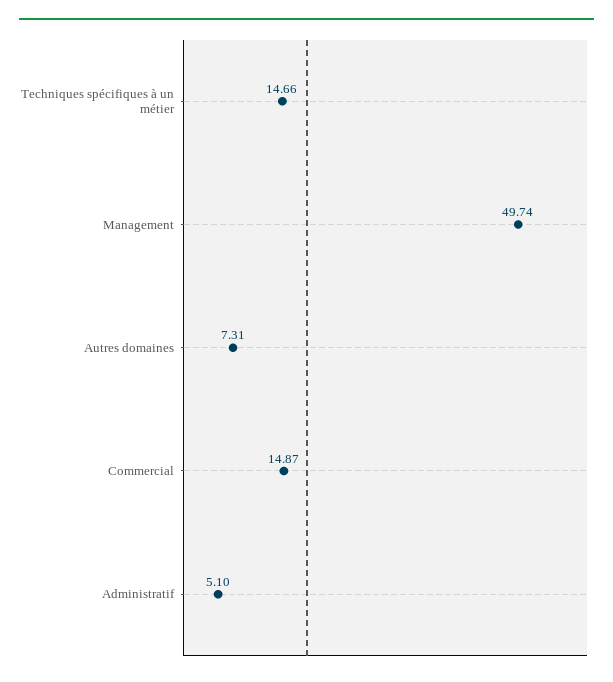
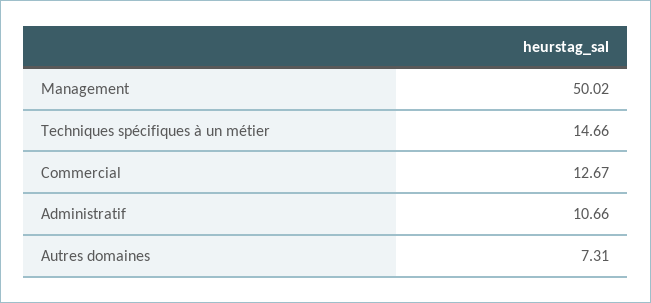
  {
    "Techniques spécifiques à un métier": 14.66,
-   "Management": 49.74,
+   "Management": 50.02,
    "Autres domaines": 7.31,
-   "Commercial": 14.87,
+   "Commercial": 12.67,
-   "Administratif": 5.1
+   "Administratif": 10.66
  }

